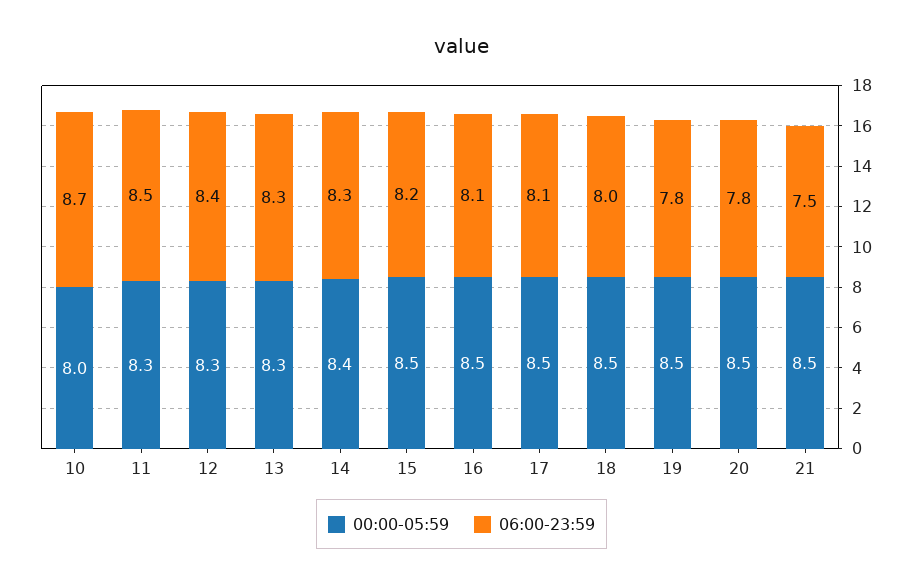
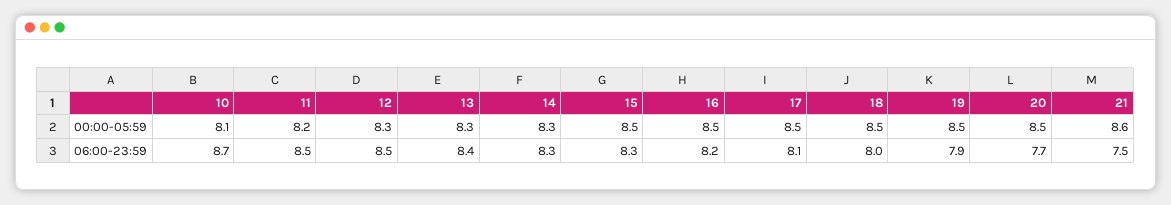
  {
    "00:00-05:59": {
-     "10": 8,
+     "10": 8.1,
-     "11": 8.3,
+     "11": 8.2,
      "12": 8.3,
      "13": 8.3,
-     "14": 8.4,
+     "14": 8.3,
      "15": 8.5,
      "16": 8.5,
      "17": 8.5,
      "18": 8.5,
      "19": 8.5,
      "20": 8.5,
-     "21": 8.5
+     "21": 8.6
    },
    "06:00-23:59": {
      "10": 8.7,
      "11": 8.5,
-     "12": 8.4,
+     "12": 8.5,
-     "13": 8.3,
+     "13": 8.4,
      "14": 8.3,
-     "15": 8.2,
+     "15": 8.3,
-     "16": 8.1,
+     "16": 8.2,
      "17": 8.1,
      "18": 8,
-     "19": 7.8,
+     "19": 7.9,
-     "20": 7.8,
+     "20": 7.7,
      "21": 7.5
    }
  }

